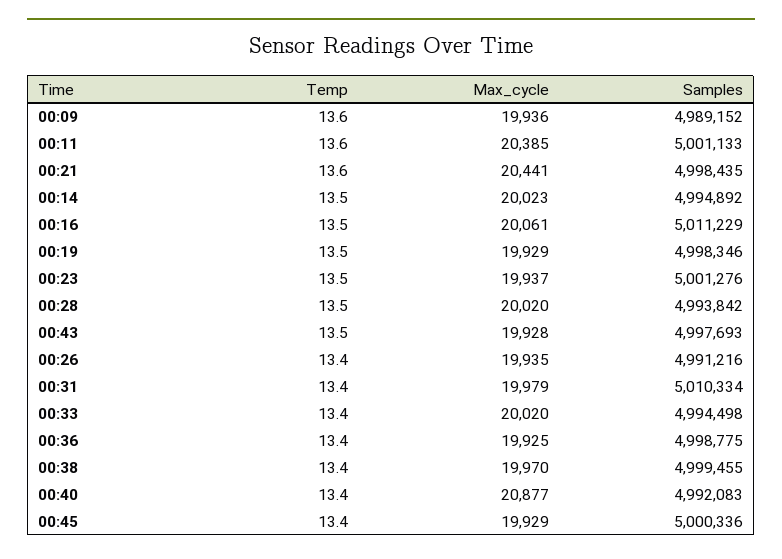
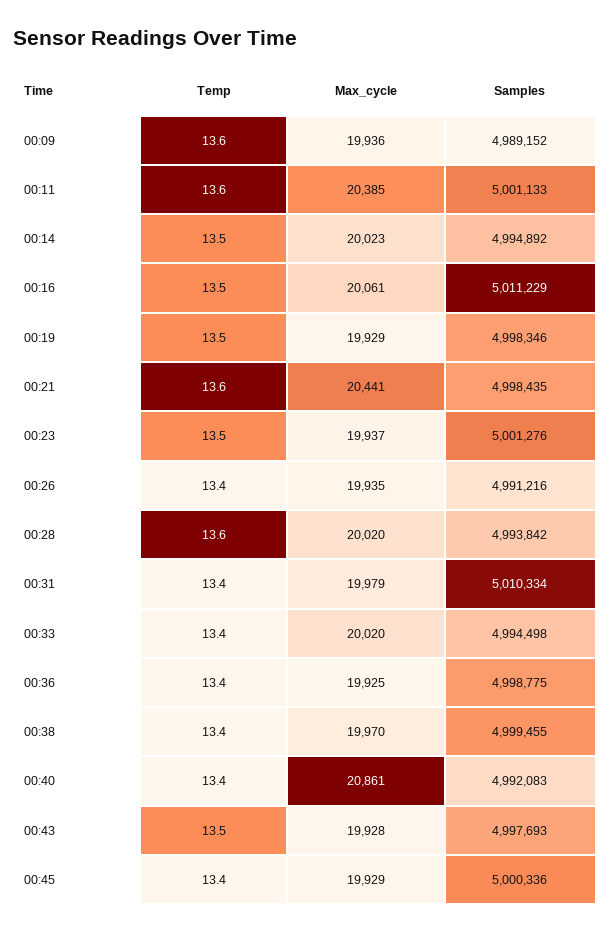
  {
    "Temp": {
      "00:09": 13.6,
      "00:11": 13.6,
      "00:21": 13.6,
      "00:14": 13.5,
      "00:16": 13.5,
      "00:19": 13.5,
      "00:23": 13.5,
-     "00:28": 13.5,
+     "00:28": 13.6,
      "00:43": 13.5,
      "00:26": 13.4,
      "00:31": 13.4,
      "00:33": 13.4,
      "00:36": 13.4,
      "00:38": 13.4,
      "00:40": 13.4,
      "00:45": 13.4
    },
    "Max_cycle": {
      "00:09": 19936,
      "00:11": 20385,
      "00:21": 20441,
      "00:14": 20023,
      "00:16": 20061,
      "00:19": 19929,
      "00:23": 19937,
      "00:28": 20020,
      "00:43": 19928,
      "00:26": 19935,
      "00:31": 19979,
      "00:33": 20020,
      "00:36": 19925,
      "00:38": 19970,
-     "00:40": 20877,
+     "00:40": 20861,
      "00:45": 19929
    },
    "Samples": {
      "00:09": 4989152,
      "00:11": 5001133,
      "00:21": 4998435,
      "00:14": 4994892,
      "00:16": 5011229,
      "00:19": 4998346,
      "00:23": 5001276,
      "00:28": 4993842,
      "00:43": 4997693,
      "00:26": 4991216,
      "00:31": 5010334,
      "00:33": 4994498,
      "00:36": 4998775,
      "00:38": 4999455,
      "00:40": 4992083,
      "00:45": 5000336
    }
  }

